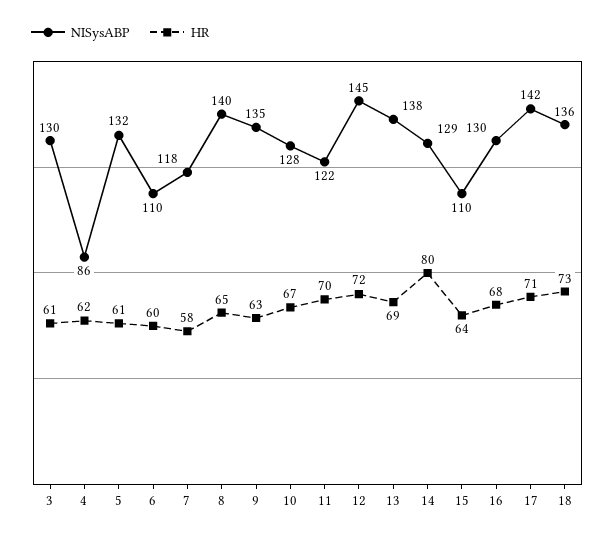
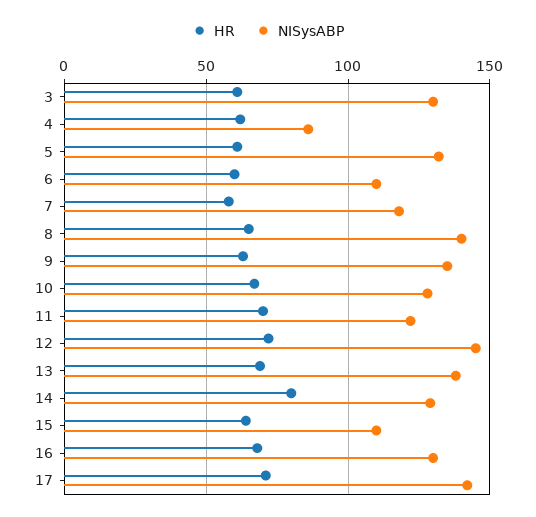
  {
    "NISysABP": {
      "3": 130,
      "4": 86,
      "5": 132,
      "6": 110,
      "7": 118,
      "8": 140,
      "9": 135,
      "10": 128,
      "11": 122,
      "12": 145,
      "13": 138,
      "14": 129,
      "15": 110,
      "16": 130,
-     "17": 142,
+     "17": 142
-     "18": 136
    },
    "HR": {
      "3": 61,
      "4": 62,
      "5": 61,
      "6": 60,
      "7": 58,
      "8": 65,
      "9": 63,
      "10": 67,
      "11": 70,
      "12": 72,
      "13": 69,
      "14": 80,
      "15": 64,
      "16": 68,
-     "17": 71,
+     "17": 71
-     "18": 73
    }
  }

